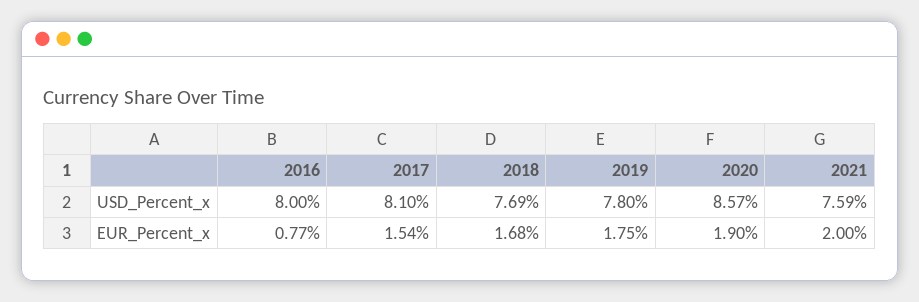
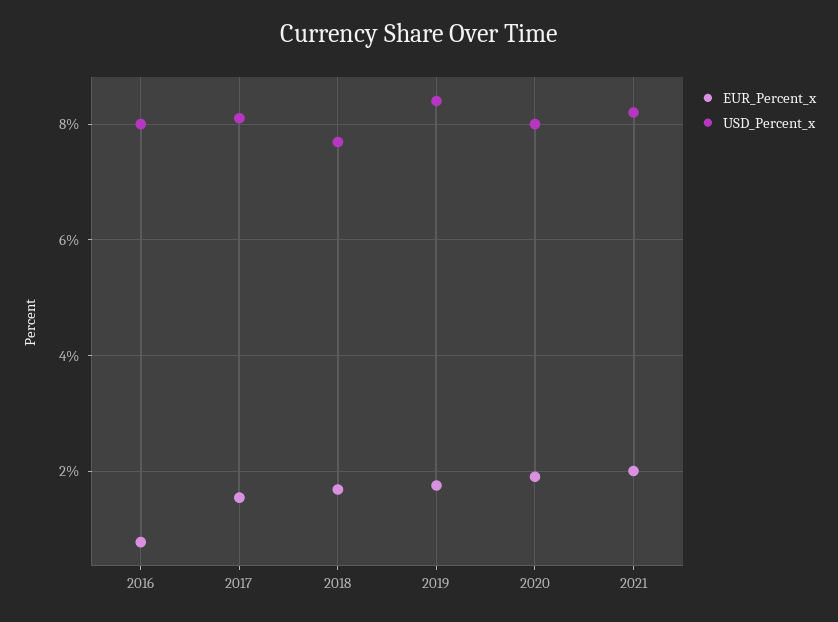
  {
    "USD_Percent_x": {
      "2016": 8,
      "2017": 8.1,
      "2018": 7.69,
-     "2019": 7.8,
+     "2019": 8.4,
-     "2020": 8.57,
+     "2020": 8,
-     "2021": 7.59
+     "2021": 8.2
    },
    "EUR_Percent_x": {
      "2016": 0.77,
      "2017": 1.54,
      "2018": 1.68,
      "2019": 1.75,
      "2020": 1.9,
      "2021": 2
    }
  }

